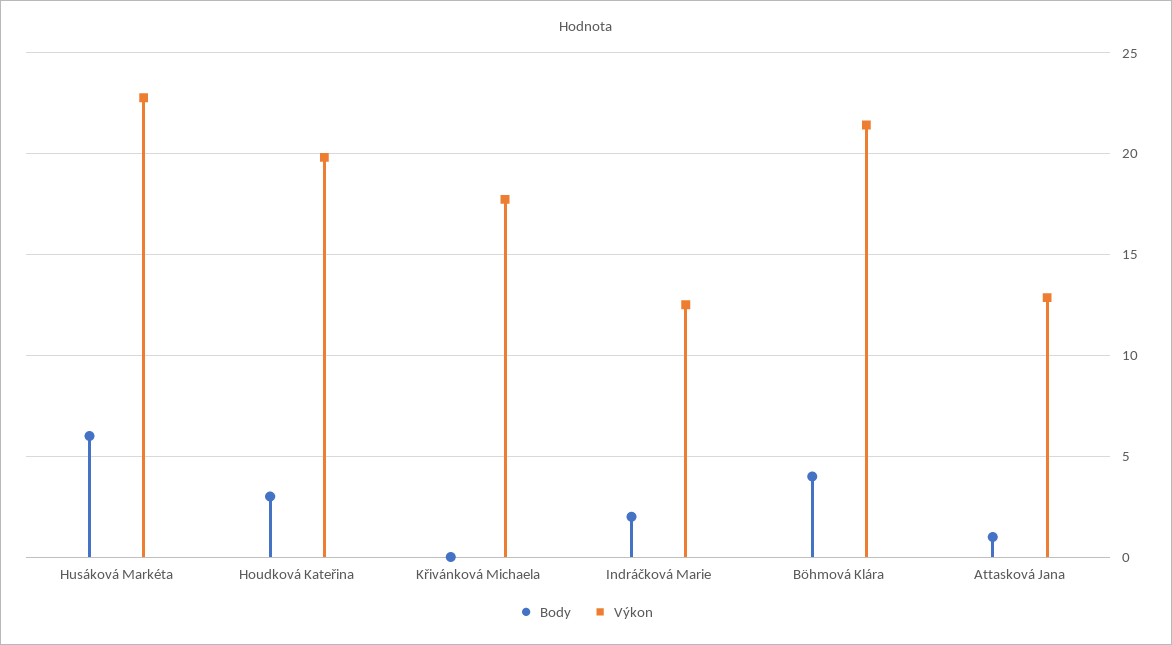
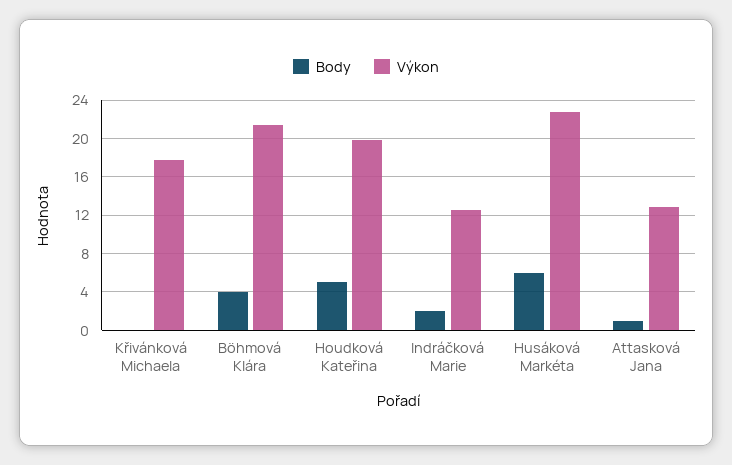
  {
    "Body": {
      "Husáková Markéta": 6,
-     "Houdková Kateřina": 3,
+     "Houdková Kateřina": 5,
      "Křivánková Michaela": 0,
      "Indráčková Marie": 2,
      "Böhmová Klára": 4,
      "Attasková Jana": 1
    },
    "Výkon": {
      "Husáková Markéta": 23,
      "Houdková Kateřina": 20,
      "Křivánková Michaela": 17.5,
      "Indráčková Marie": 12.5,
      "Böhmová Klára": 21.5,
      "Attasková Jana": 13
    }
  }

